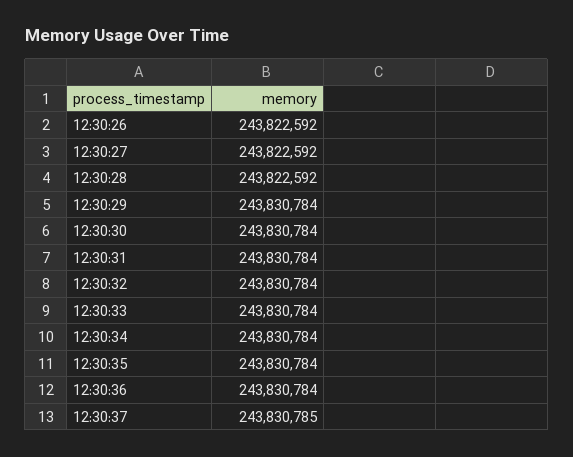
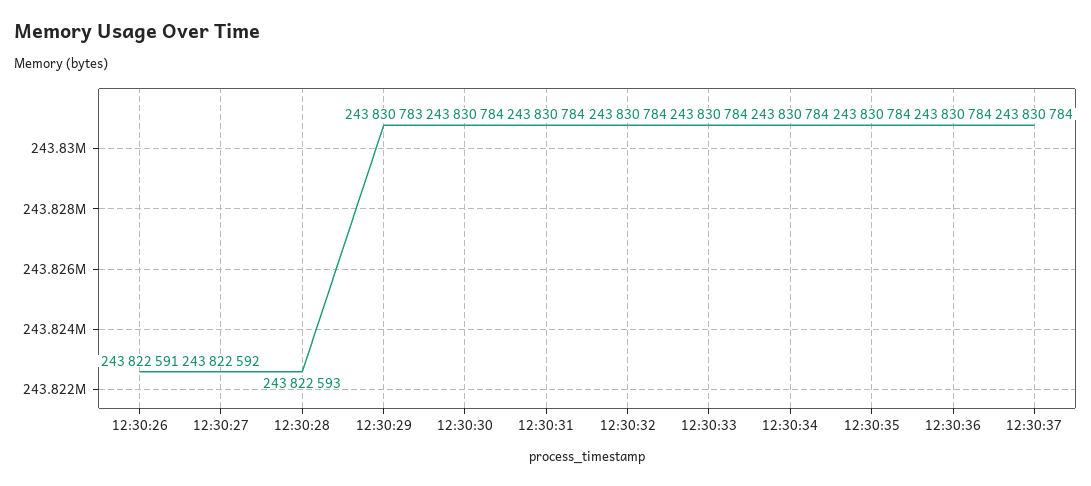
  {
-   "12:30:26": 243822592,
+   "12:30:26": 243822591,
    "12:30:27": 243822592,
-   "12:30:28": 243822592,
+   "12:30:28": 243822593,
-   "12:30:29": 243830784,
+   "12:30:29": 243830783,
    "12:30:30": 243830784,
    "12:30:31": 243830784,
    "12:30:32": 243830784,
    "12:30:33": 243830784,
    "12:30:34": 243830784,
    "12:30:35": 243830784,
    "12:30:36": 243830784,
-   "12:30:37": 243830785
+   "12:30:37": 243830784
  }

